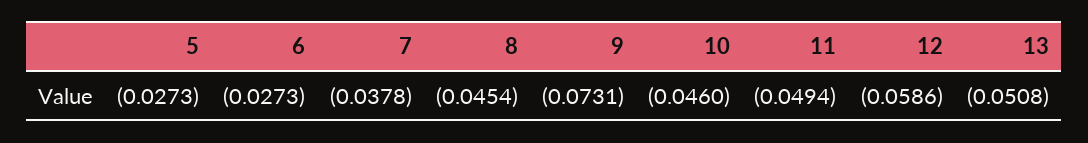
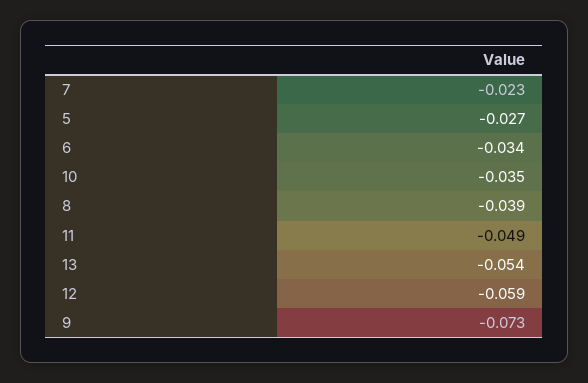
  {
    "5": -0.0273,
-   "6": -0.0273,
+   "6": -0.034,
-   "7": -0.0378,
+   "7": -0.023,
-   "8": -0.0454,
+   "8": -0.039,
    "9": -0.0731,
-   "10": -0.046,
+   "10": -0.035,
    "11": -0.0494,
    "12": -0.0586,
-   "13": -0.0508
+   "13": -0.054
  }

